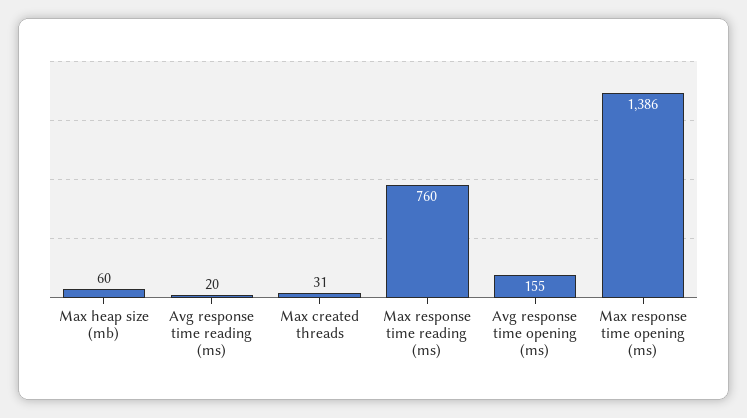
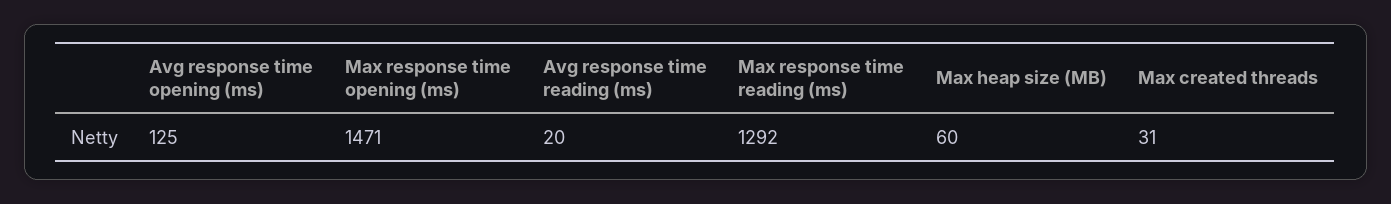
  {
    "Max heap size (mb)": 60,
    "Avg response time reading (ms)": 20,
    "Max created threads": 31,
-   "Max response time reading (ms)": 760,
+   "Max response time reading (ms)": 1292,
-   "Avg response time opening (ms)": 155,
+   "Avg response time opening (ms)": 125,
-   "Max response time opening (ms)": 1386
+   "Max response time opening (ms)": 1471
  }

